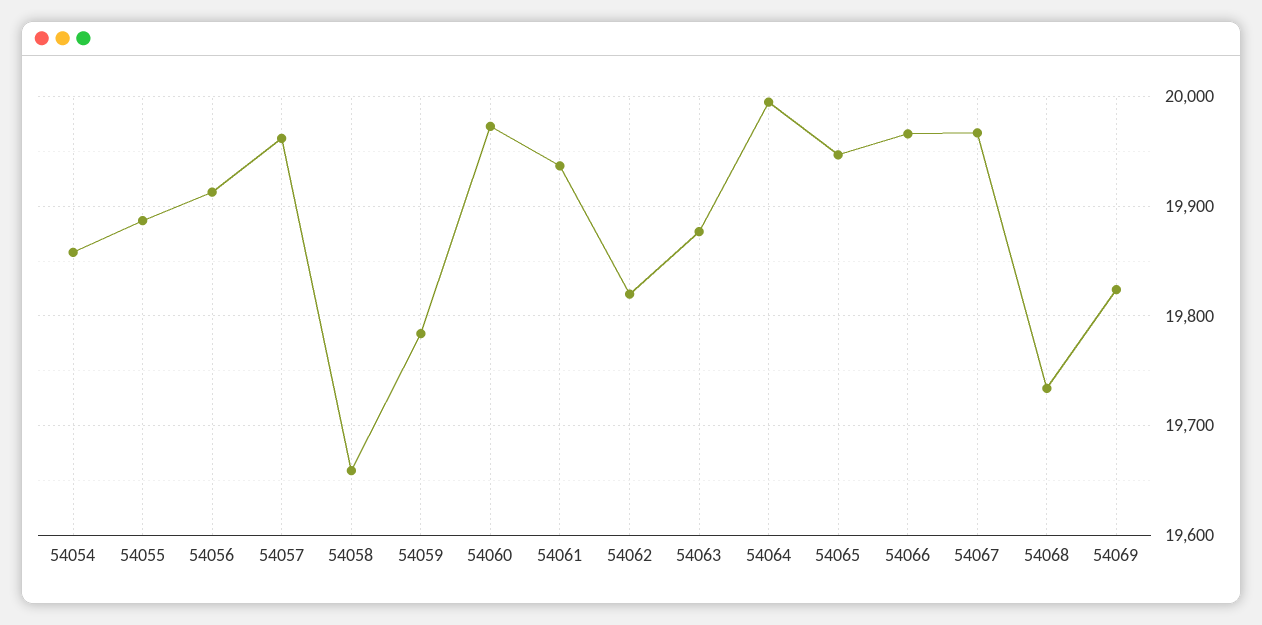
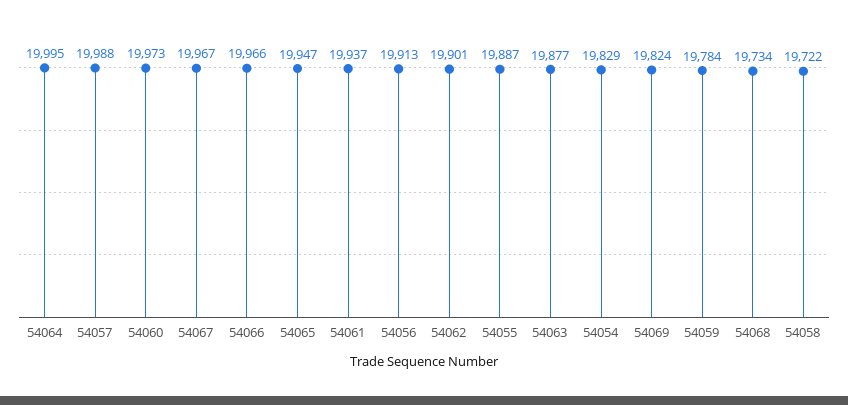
  {
-   "54054": 19860,
+   "54054": 19829,
    "54055": 19887,
    "54056": 19913,
-   "54057": 19960,
+   "54057": 19988,
-   "54058": 19660,
+   "54058": 19722,
    "54059": 19784,
    "54060": 19973,
    "54061": 19937,
-   "54062": 19820,
+   "54062": 19901,
    "54063": 19877,
    "54064": 19995,
    "54065": 19947,
    "54066": 19966,
    "54067": 19967,
    "54068": 19734,
    "54069": 19824
  }

